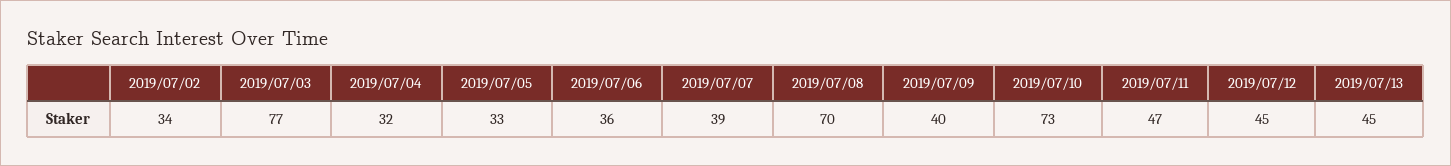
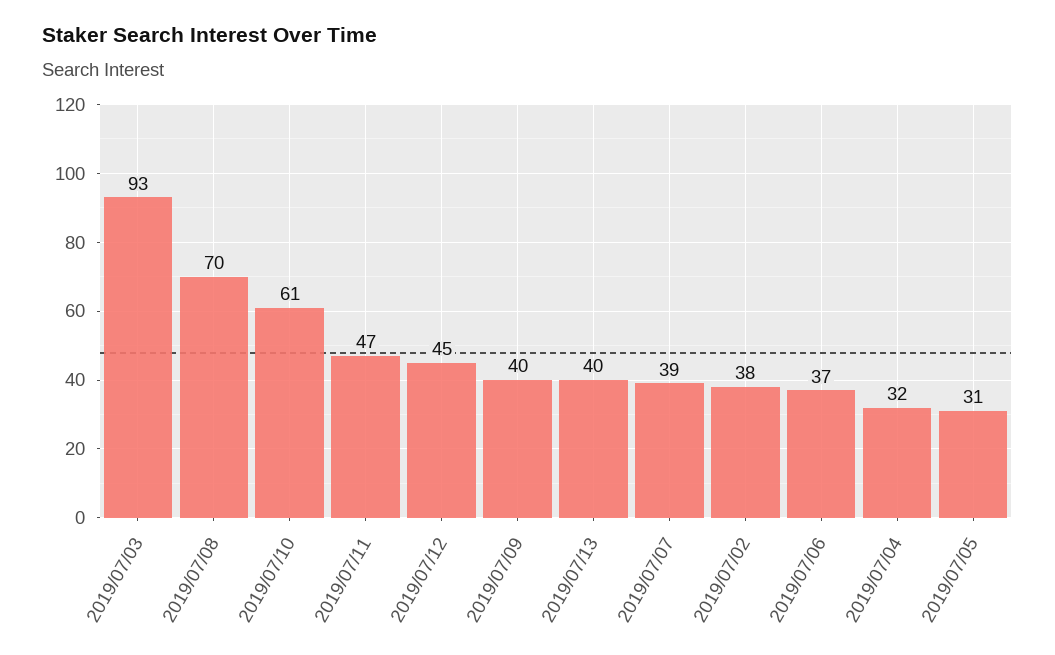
  {
-   "2019/07/02": 34,
+   "2019/07/02": 38,
-   "2019/07/03": 77,
+   "2019/07/03": 93,
    "2019/07/04": 32,
-   "2019/07/05": 33,
+   "2019/07/05": 31,
-   "2019/07/06": 36,
+   "2019/07/06": 37,
    "2019/07/07": 39,
    "2019/07/08": 70,
    "2019/07/09": 40,
-   "2019/07/10": 73,
+   "2019/07/10": 61,
    "2019/07/11": 47,
    "2019/07/12": 45,
-   "2019/07/13": 45
+   "2019/07/13": 40
  }

